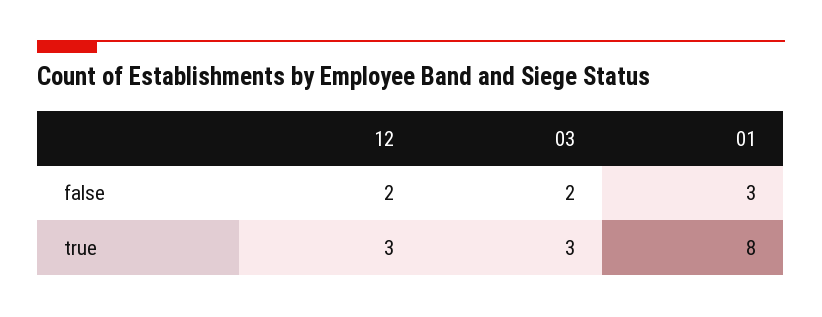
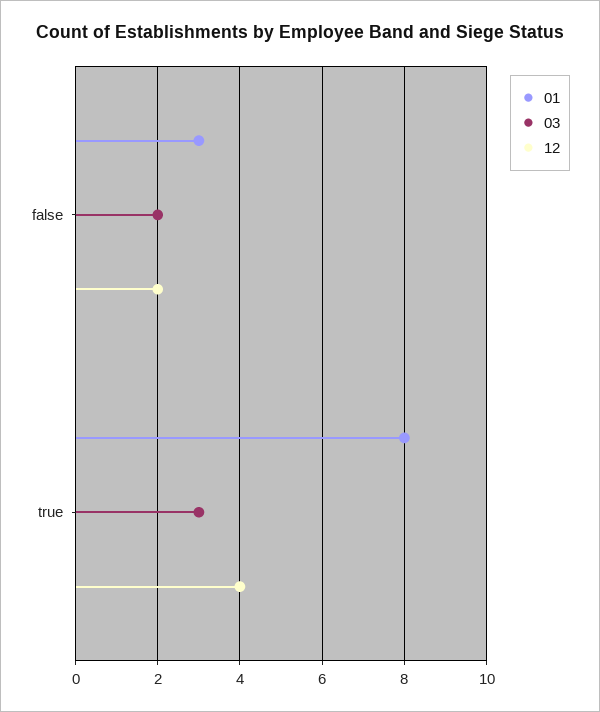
  {
    "12": {
      "false": 2,
-     "true": 3
+     "true": 4
    },
    "03": {
      "false": 2,
      "true": 3
    },
    "01": {
      "false": 3,
      "true": 8
    }
  }

